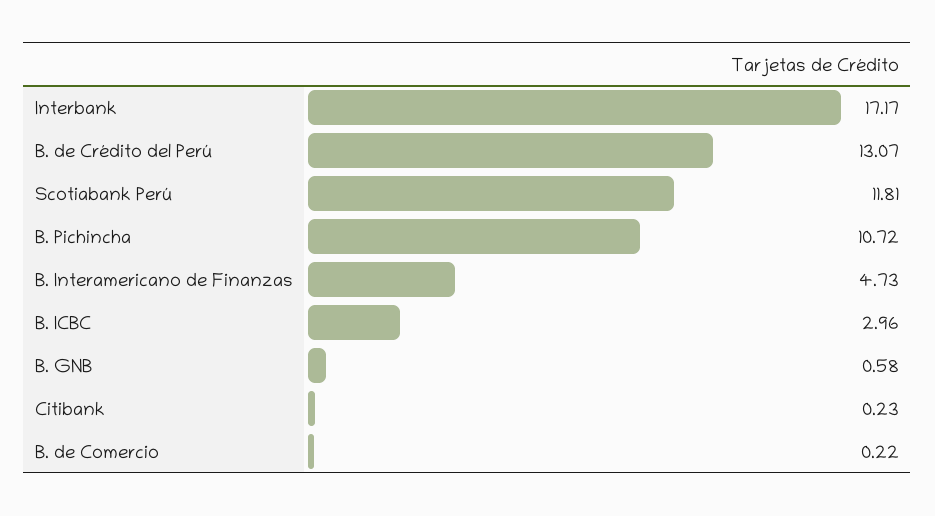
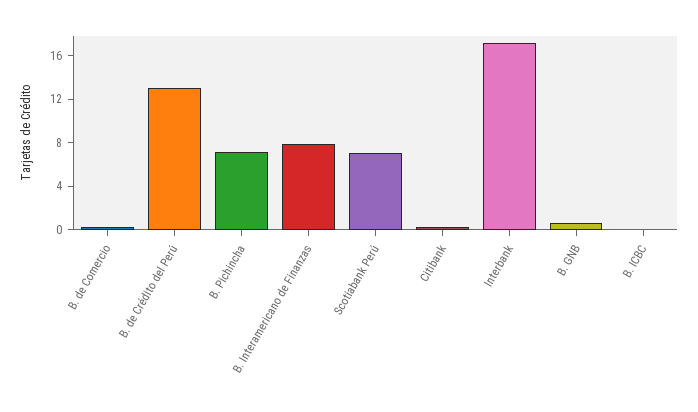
  {
    "Interbank": 17.17,
    "B. de Crédito del Perú": 13.07,
-   "Scotiabank Perú": 11.81,
+   "Scotiabank Perú": 7,
-   "B. Pichincha": 10.72,
+   "B. Pichincha": 7,
-   "B. Interamericano de Finanzas": 4.73,
+   "B. Interamericano de Finanzas": 8,
-   "B. ICBC": 2.96,
+   "B. ICBC": 0,
    "B. GNB": 0.58,
    "Citibank": 0.23,
    "B. de Comercio": 0.22
  }

